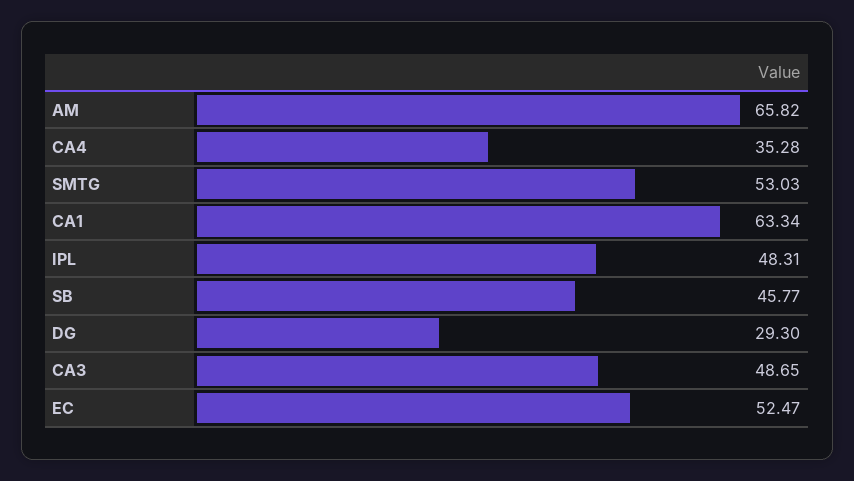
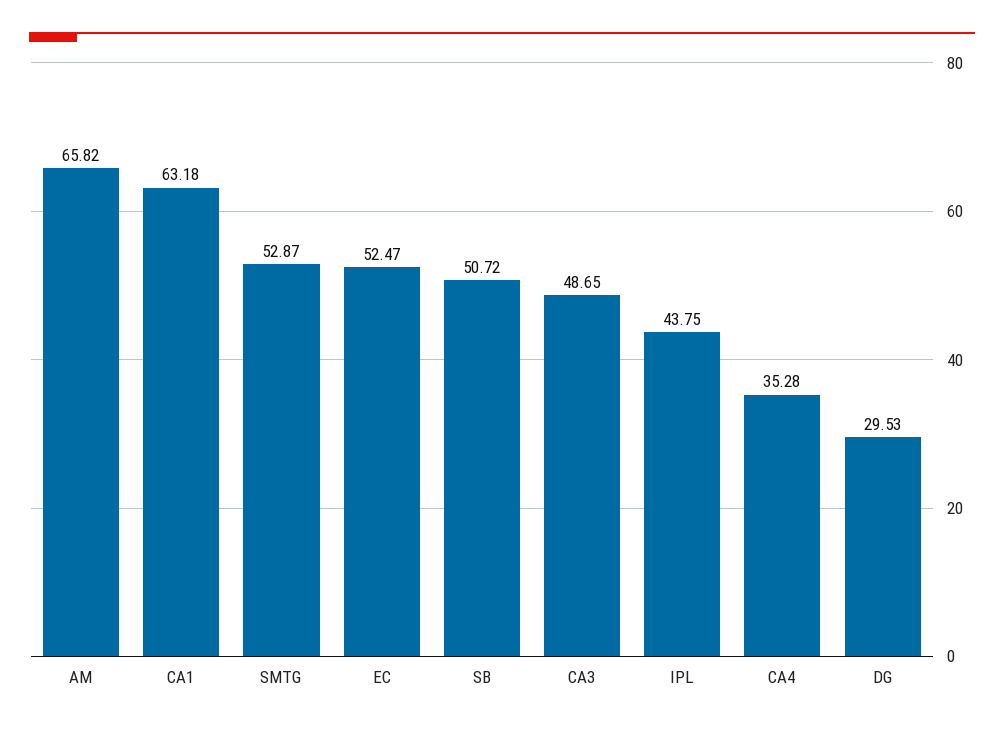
  {
    "AM": 65.82,
    "CA4": 35.28,
-   "SMTG": 53.03,
+   "SMTG": 52.87,
-   "CA1": 63.34,
+   "CA1": 63.18,
-   "IPL": 48.31,
+   "IPL": 43.75,
-   "SB": 45.77,
+   "SB": 50.72,
-   "DG": 29.3,
+   "DG": 29.53,
    "CA3": 48.65,
    "EC": 52.47
  }

